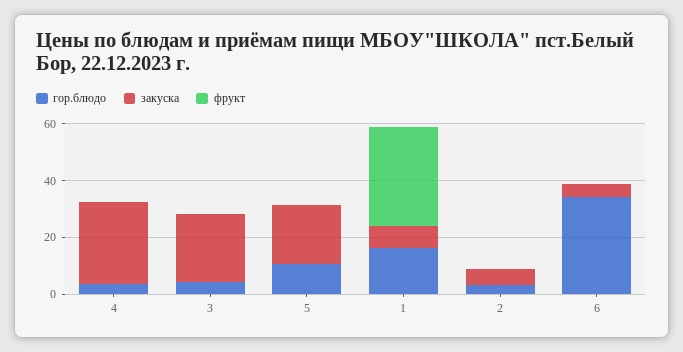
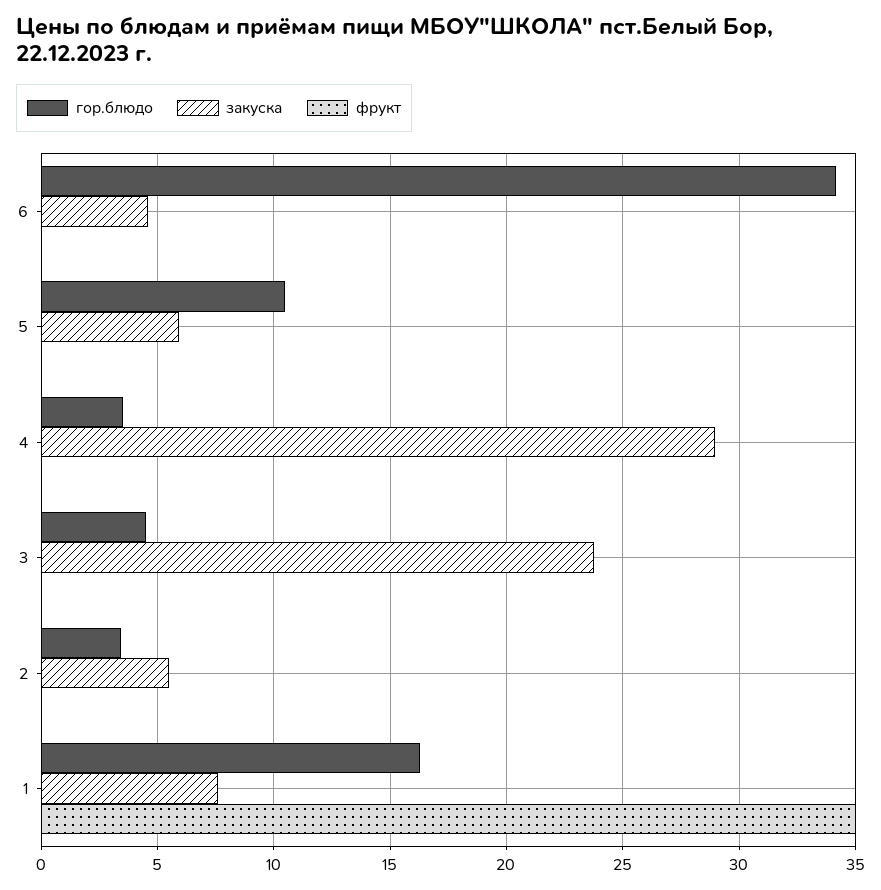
  {
    "гор.блюдо": {
      "4": 3.5,
      "3": 4.5,
      "5": 10.5,
      "1": 16.5,
      "2": 3.5,
      "6": 34
    },
    "закуска": {
      "4": 29,
      "3": 24,
-     "5": 20,
+     "5": 6,
      "1": 7.5,
      "2": 5.5,
      "6": 4.5
    },
    "фрукт": {
      "4": 0,
      "3": 0,
      "5": 0,
      "1": 35,
      "2": 0,
      "6": 0
    }
  }

